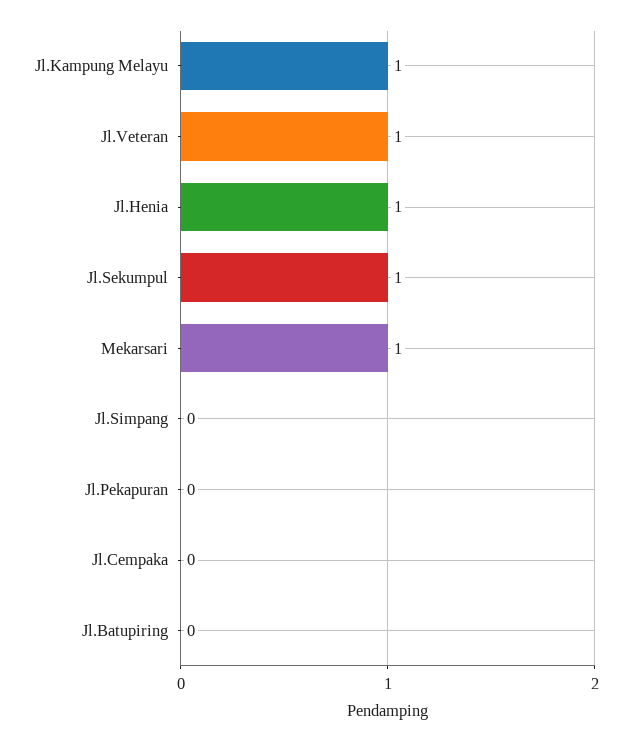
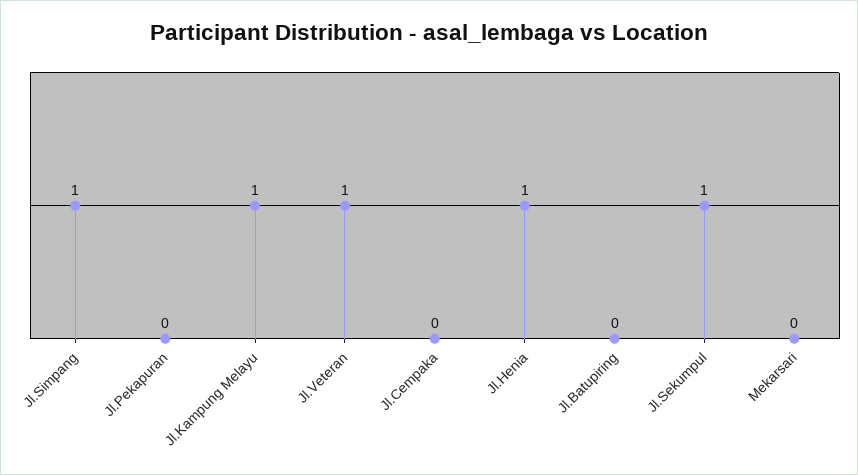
  {
    "Jl.Kampung Melayu": 1,
    "Jl.Veteran": 1,
    "Jl.Henia": 1,
    "Jl.Sekumpul": 1,
-   "Mekarsari": 1,
+   "Mekarsari": 0,
-   "Jl.Simpang": 0,
+   "Jl.Simpang": 1,
    "Jl.Pekapuran": 0,
    "Jl.Cempaka": 0,
    "Jl.Batupiring": 0
  }

